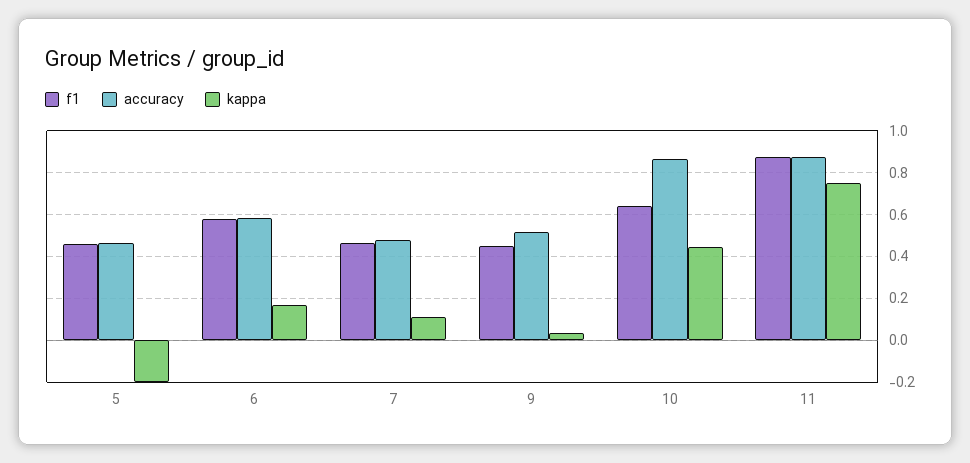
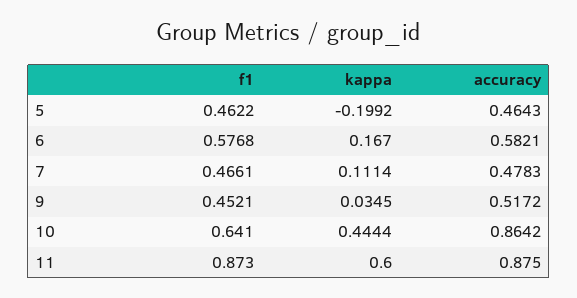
  {
    "f1": {
      "5": 0.4622,
      "6": 0.5768,
      "7": 0.4661,
      "9": 0.4521,
      "10": 0.641,
      "11": 0.873
    },
    "accuracy": {
      "5": 0.4643,
      "6": 0.5821,
      "7": 0.4783,
      "9": 0.5172,
      "10": 0.8642,
      "11": 0.875
    },
    "kappa": {
      "5": -0.1992,
      "6": 0.167,
      "7": 0.1114,
      "9": 0.0345,
      "10": 0.4444,
-     "11": 0.75
+     "11": 0.6
    }
  }

